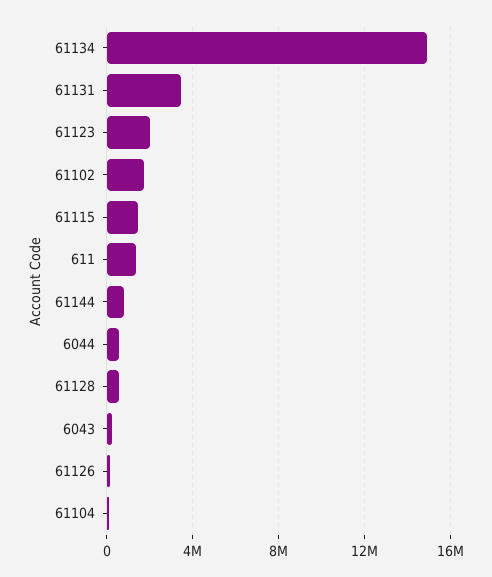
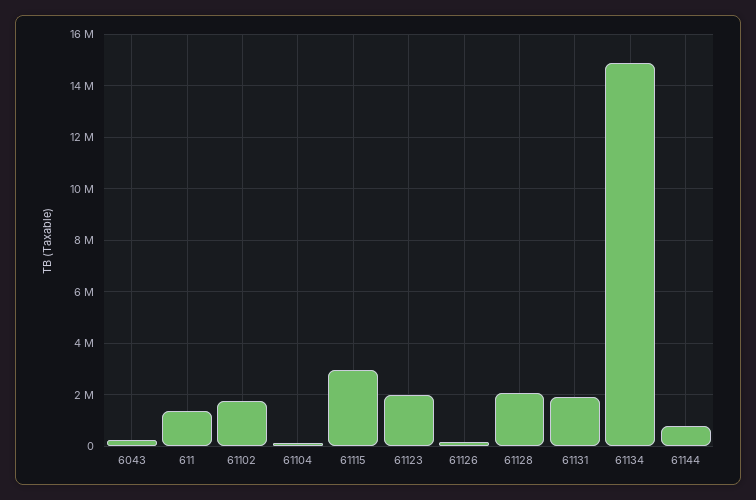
  {
    "61134": 15000000,
-   "61131": 3500000,
+   "61131": 2000000,
    "61123": 2000000,
    "61102": 1750000,
-   "61115": 1500000,
+   "61115": 3000000,
    "611": 1250000,
    "61144": 750000,
-   "6044": 500000,
-   "61128": 500000,
+   "61128": 2000000,
    "6043": 250000,
    "61126": 250000,
    "61104": 0
  }

